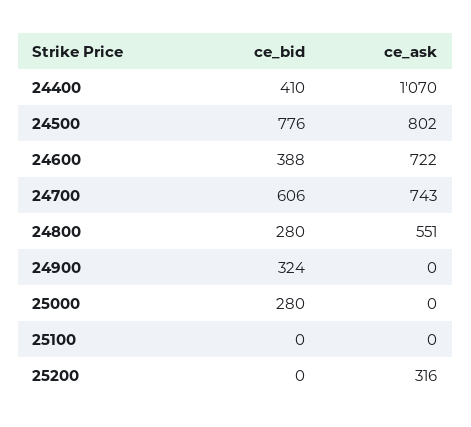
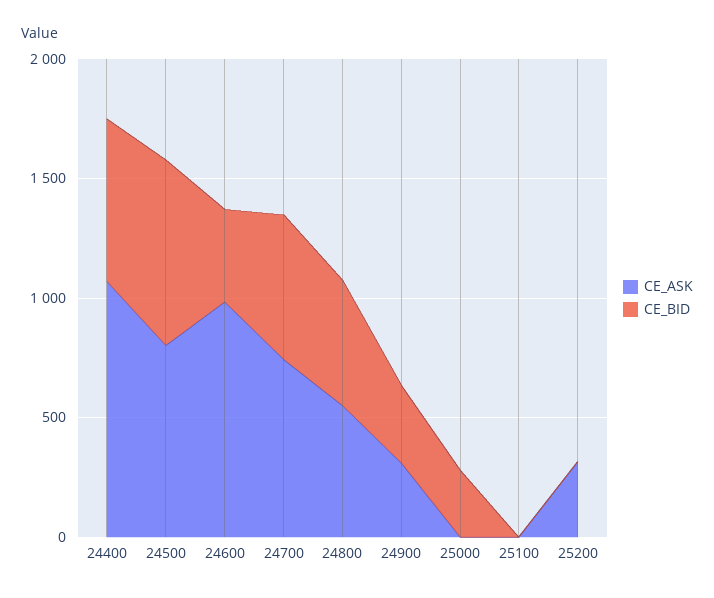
  {
    "ce_bid": {
-     "24400": 410,
+     "24400": 700,
      "24500": 776,
      "24600": 388,
      "24700": 606,
-     "24800": 280,
+     "24800": 500,
      "24900": 324,
      "25000": 280,
      "25100": 0,
      "25200": 0
    },
    "ce_ask": {
      "24400": 1070,
      "24500": 802,
-     "24600": 722,
+     "24600": 1000,
      "24700": 743,
      "24800": 551,
-     "24900": 0,
+     "24900": 300,
      "25000": 0,
      "25100": 0,
      "25200": 316
    }
  }

